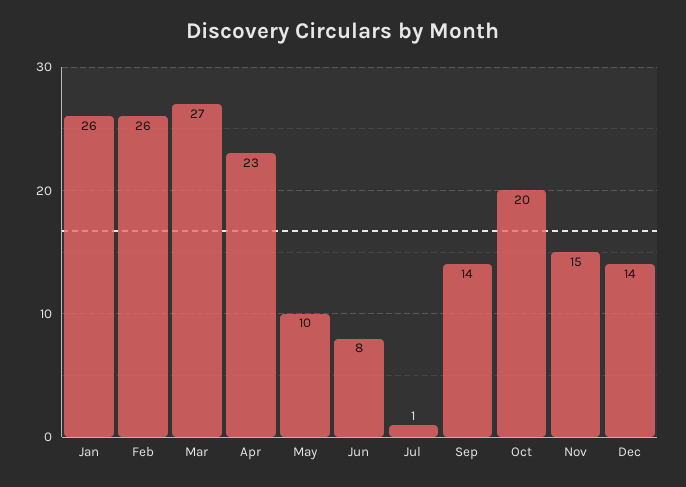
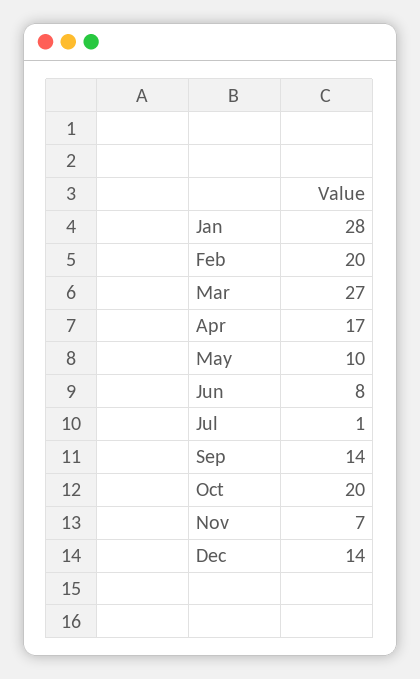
  {
-   "Jan": 26,
+   "Jan": 28,
-   "Feb": 26,
+   "Feb": 20,
    "Mar": 27,
-   "Apr": 23,
+   "Apr": 17,
    "May": 10,
    "Jun": 8,
    "Jul": 1,
    "Sep": 14,
    "Oct": 20,
-   "Nov": 15,
+   "Nov": 7,
    "Dec": 14
  }

